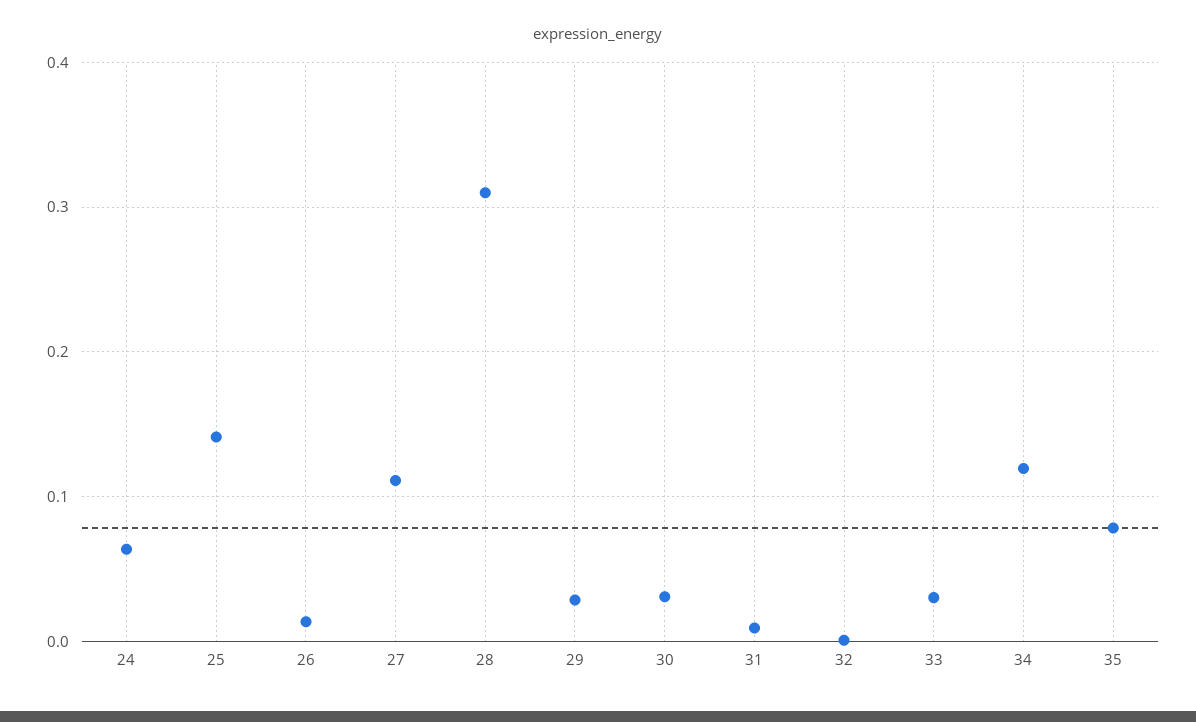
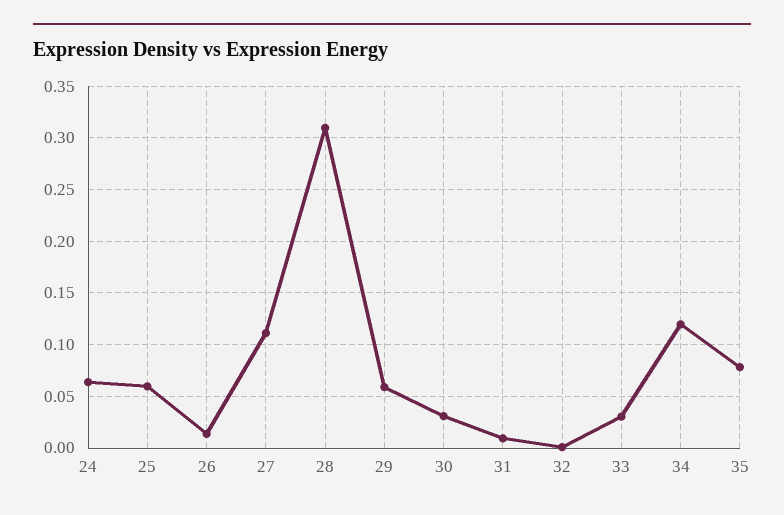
  {
    "24": 0.06,
-   "25": 0.14,
+   "25": 0.06,
    "26": 0.01,
    "27": 0.11,
    "28": 0.31,
-   "29": 0.03,
+   "29": 0.06,
    "30": 0.03,
    "31": 0.01,
    "32": 0,
    "33": 0.03,
    "34": 0.12,
    "35": 0.08
  }

